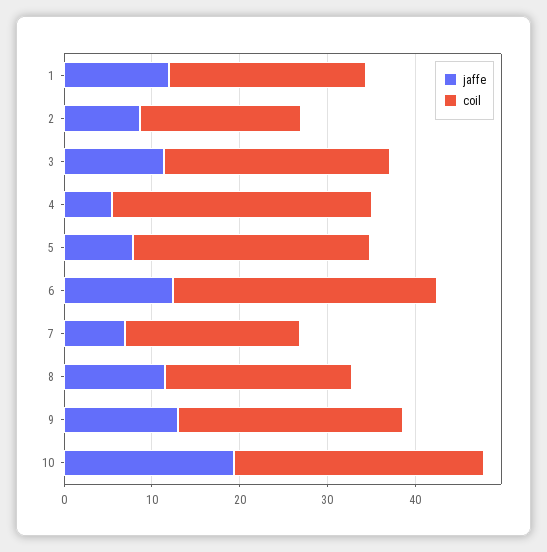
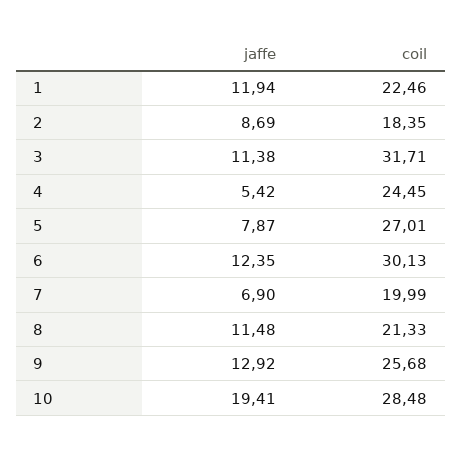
  {
    "jaffe": {
      "1": 11.94,
      "2": 8.69,
      "3": 11.38,
      "4": 5.42,
      "5": 7.87,
      "6": 12.35,
      "7": 6.9,
      "8": 11.48,
      "9": 12.92,
      "10": 19.41
    },
    "coil": {
      "1": 22.46,
      "2": 18.35,
-     "3": 26,
+     "3": 31.71,
-     "4": 30,
+     "4": 24.45,
      "5": 27.01,
      "6": 30.13,
      "7": 19.99,
      "8": 21.33,
      "9": 25.68,
      "10": 28.48
    }
  }

